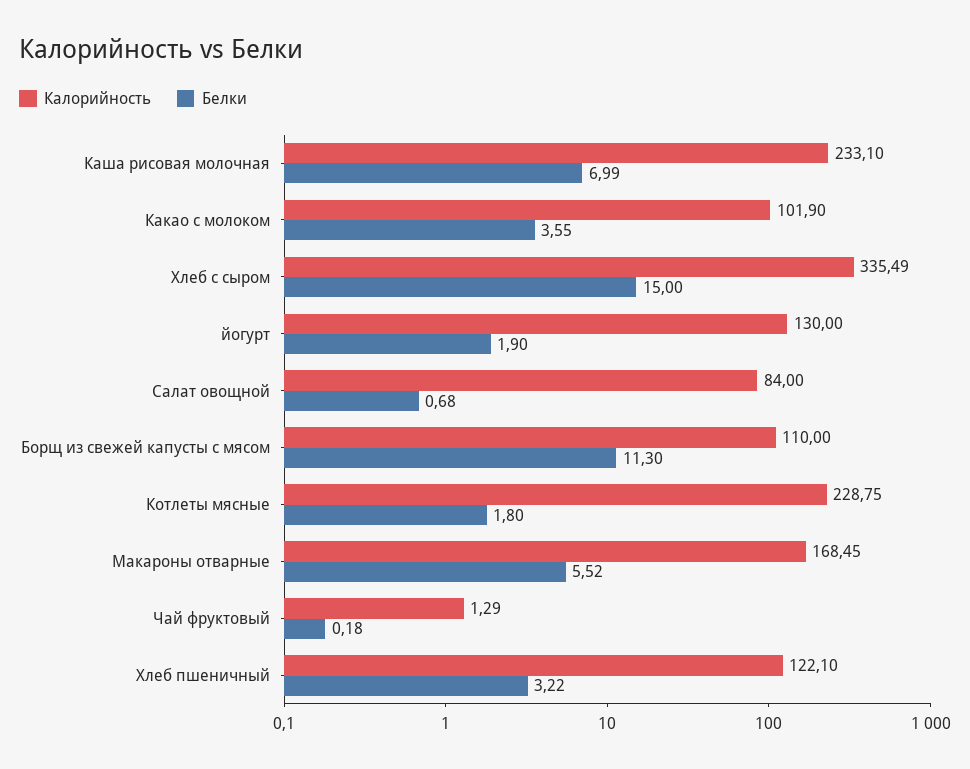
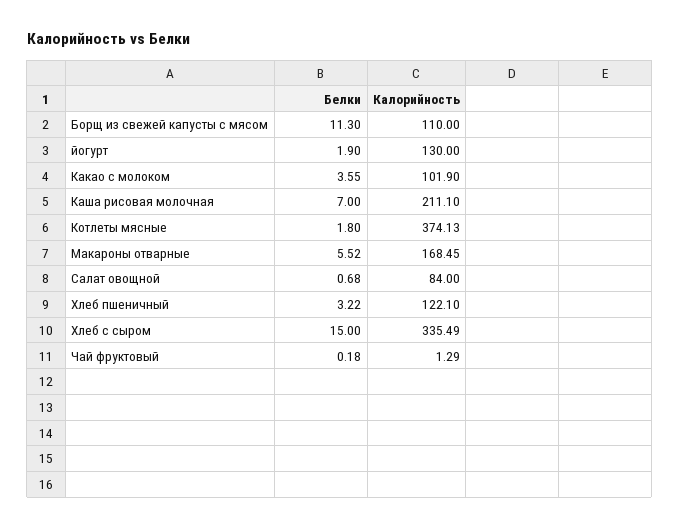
  {
    "Калорийность": {
-     "Каша рисовая молочная": 233.1,
+     "Каша рисовая молочная": 211.1,
      "Какао с молоком": 101.9,
      "Хлеб с сыром": 335.49,
      "йогурт": 130,
      "Салат овощной": 84,
      "Борщ из свежей капусты с мясом": 110,
-     "Котлеты мясные": 228.75,
+     "Котлеты мясные": 374.13,
      "Макароны отварные": 168.45,
      "Чай фруктовый": 1.29,
      "Хлеб пшеничный": 122.1
    },
    "Белки": {
-     "Каша рисовая молочная": 6.99,
+     "Каша рисовая молочная": 7,
      "Какао с молоком": 3.55,
      "Хлеб с сыром": 15,
      "йогурт": 1.9,
      "Салат овощной": 0.68,
      "Борщ из свежей капусты с мясом": 11.3,
      "Котлеты мясные": 1.8,
      "Макароны отварные": 5.52,
      "Чай фруктовый": 0.18,
      "Хлеб пшеничный": 3.22
    }
  }

